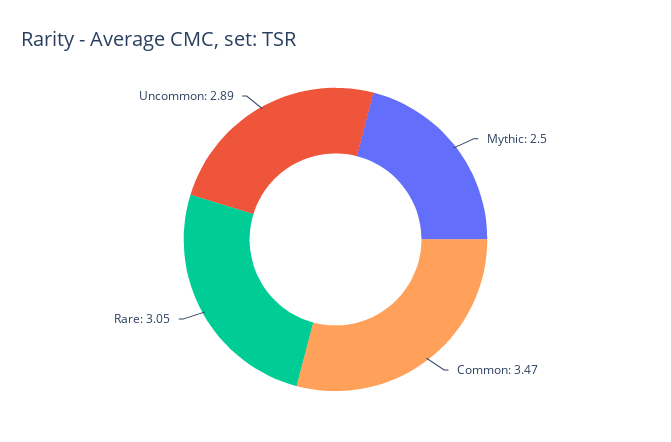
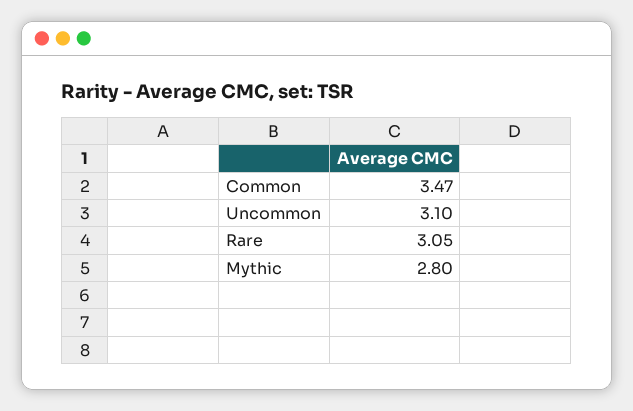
  {
-   "Mythic": 2.5,
+   "Mythic": 2.8,
    "Common": 3.47,
    "Rare": 3.05,
-   "Uncommon": 2.89
+   "Uncommon": 3.1
  }

